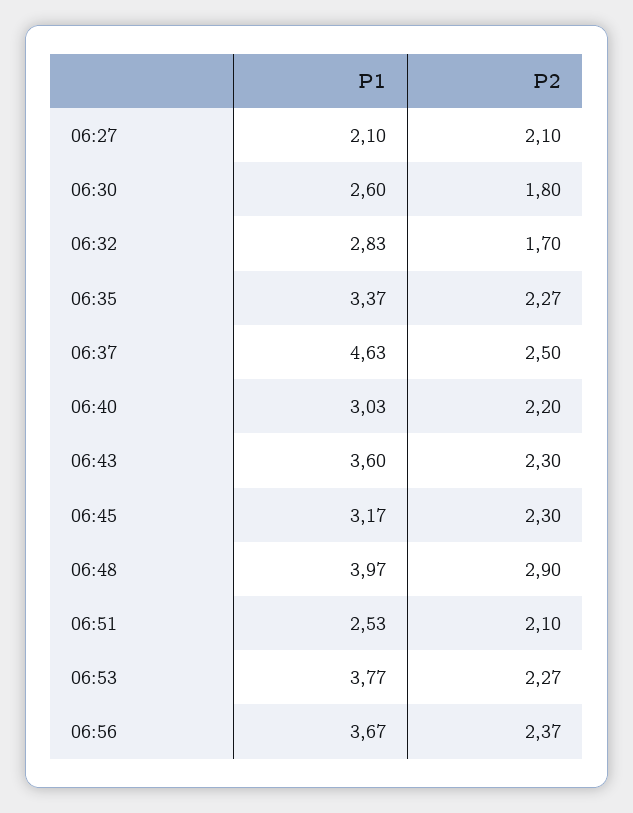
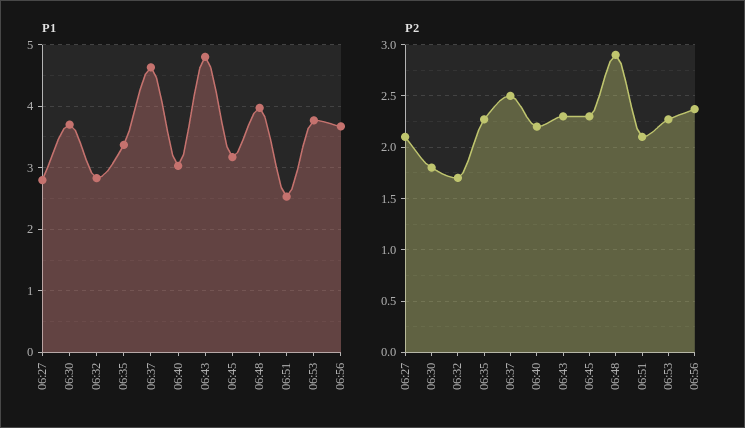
  {
    "P1": {
-     "06:27": 2.1,
+     "06:27": 2.8,
-     "06:30": 2.6,
+     "06:30": 3.7,
      "06:32": 2.83,
      "06:35": 3.37,
      "06:37": 4.63,
      "06:40": 3.03,
-     "06:43": 3.6,
+     "06:43": 4.8,
      "06:45": 3.17,
      "06:48": 3.97,
      "06:51": 2.53,
      "06:53": 3.77,
      "06:56": 3.67
    },
    "P2": {
      "06:27": 2.1,
      "06:30": 1.8,
      "06:32": 1.7,
      "06:35": 2.27,
      "06:37": 2.5,
      "06:40": 2.2,
      "06:43": 2.3,
      "06:45": 2.3,
      "06:48": 2.9,
      "06:51": 2.1,
      "06:53": 2.27,
      "06:56": 2.37
    }
  }

